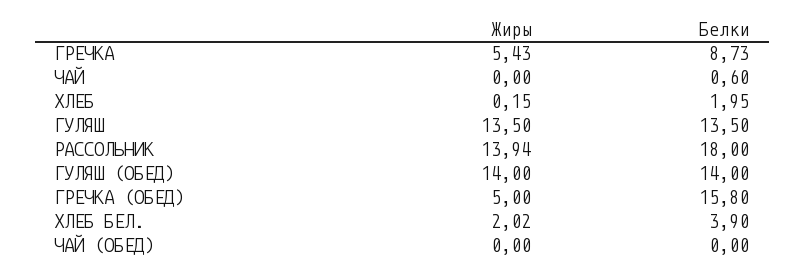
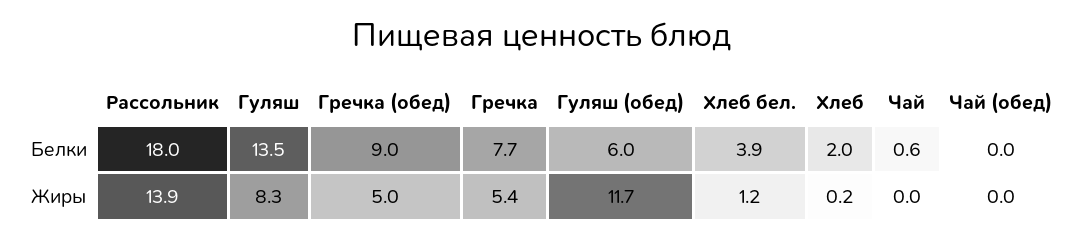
  {
    "Жиры": {
      "ГРЕЧКА": 5.43,
      "ЧАЙ": 0,
      "ХЛЕБ": 0.15,
-     "ГУЛЯШ": 13.5,
+     "ГУЛЯШ": 8.3,
      "РАССОЛЬНИК": 13.94,
-     "ГУЛЯШ (ОБЕД)": 14,
+     "ГУЛЯШ (ОБЕД)": 11.7,
      "ГРЕЧКА (ОБЕД)": 5,
-     "ХЛЕБ БЕЛ.": 2.02,
+     "ХЛЕБ БЕЛ.": 1.2,
      "ЧАЙ (ОБЕД)": 0
    },
    "Белки": {
-     "ГРЕЧКА": 8.73,
+     "ГРЕЧКА": 7.7,
      "ЧАЙ": 0.6,
      "ХЛЕБ": 1.95,
      "ГУЛЯШ": 13.5,
      "РАССОЛЬНИК": 18,
-     "ГУЛЯШ (ОБЕД)": 14,
+     "ГУЛЯШ (ОБЕД)": 6,
-     "ГРЕЧКА (ОБЕД)": 15.8,
+     "ГРЕЧКА (ОБЕД)": 9,
      "ХЛЕБ БЕЛ.": 3.9,
      "ЧАЙ (ОБЕД)": 0
    }
  }

